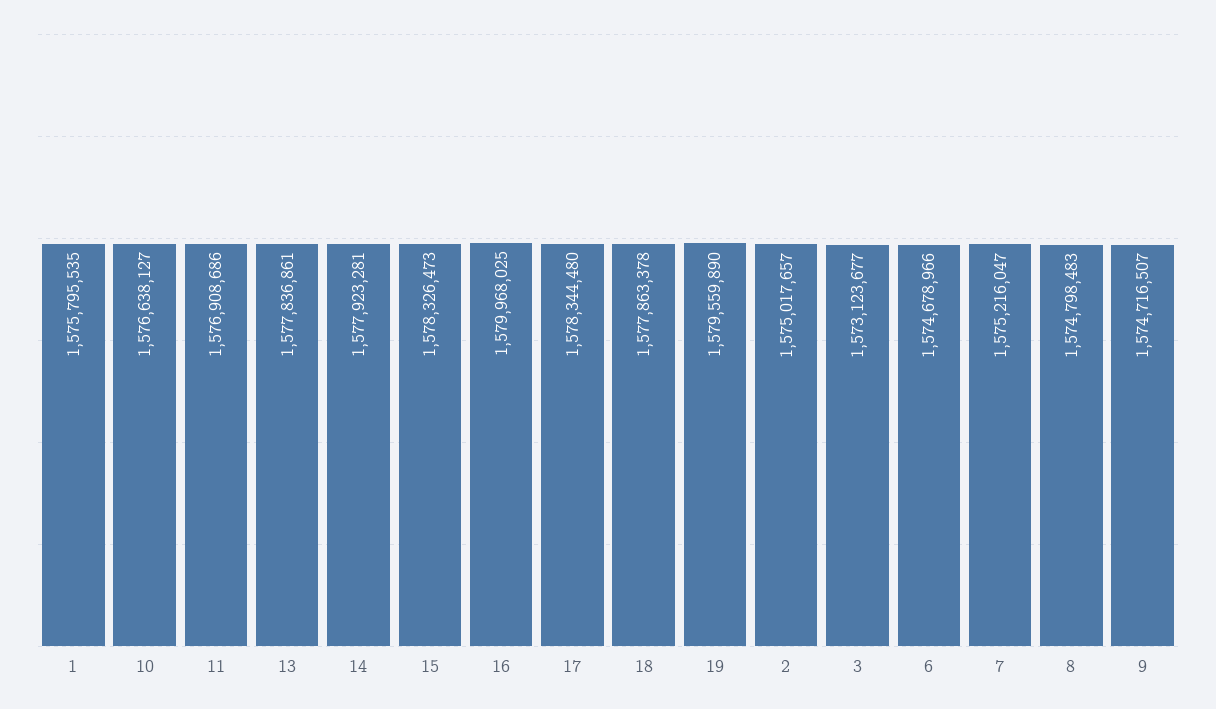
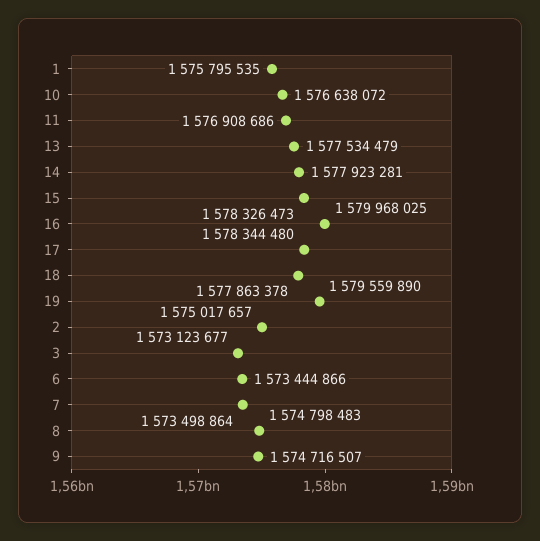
  {
    "1": 1575795535,
-   "10": 1576638127,
+   "10": 1576638072,
    "11": 1576908686,
-   "13": 1577836861,
+   "13": 1577534479,
    "14": 1577923281,
    "15": 1578326473,
    "16": 1579968025,
    "17": 1578344480,
    "18": 1577863378,
    "19": 1579559890,
    "2": 1575017657,
    "3": 1573123677,
-   "6": 1574678966,
+   "6": 1573444866,
-   "7": 1575216047,
+   "7": 1573498864,
    "8": 1574798483,
    "9": 1574716507
  }

